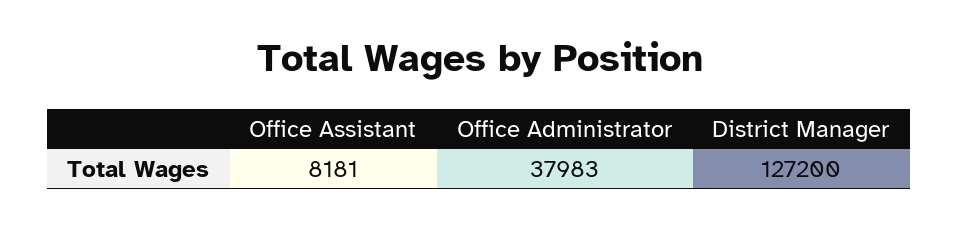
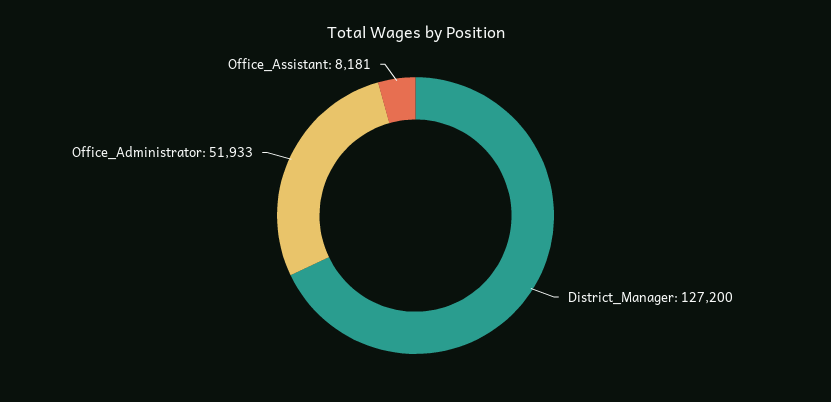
  {
    "Office Assistant": 8181,
-   "Office Administrator": 37983,
+   "Office Administrator": 51933,
    "District Manager": 127200
  }

